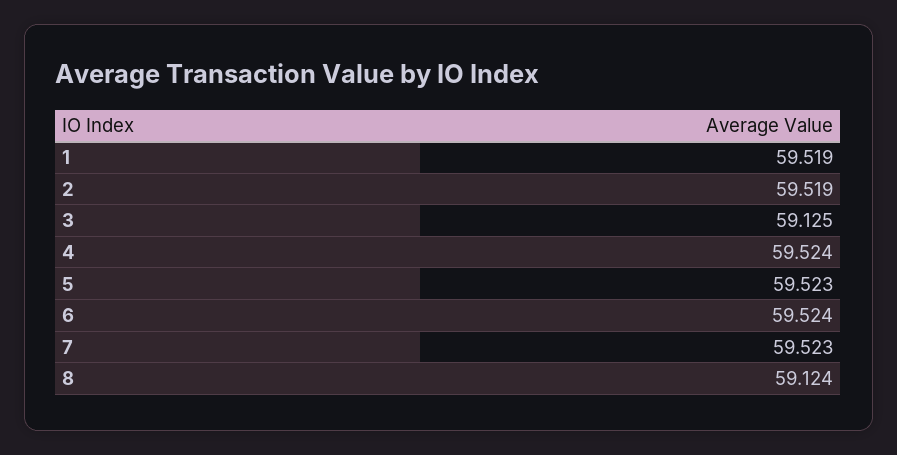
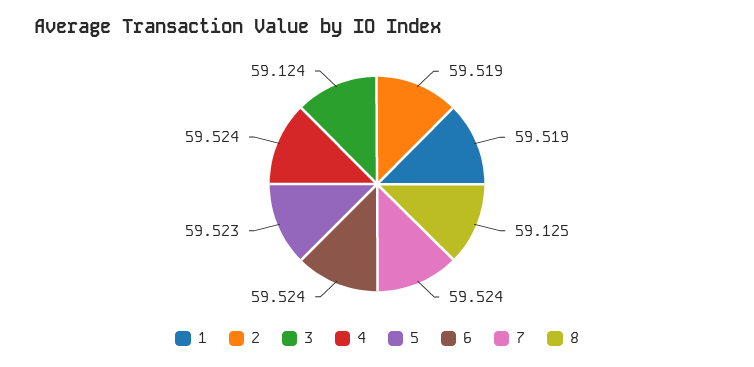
  {
    "1": 59.519,
    "2": 59.519,
-   "3": 59.125,
+   "3": 59.124,
    "4": 59.524,
    "5": 59.523,
    "6": 59.524,
-   "7": 59.523,
+   "7": 59.524,
-   "8": 59.124
+   "8": 59.125
  }

